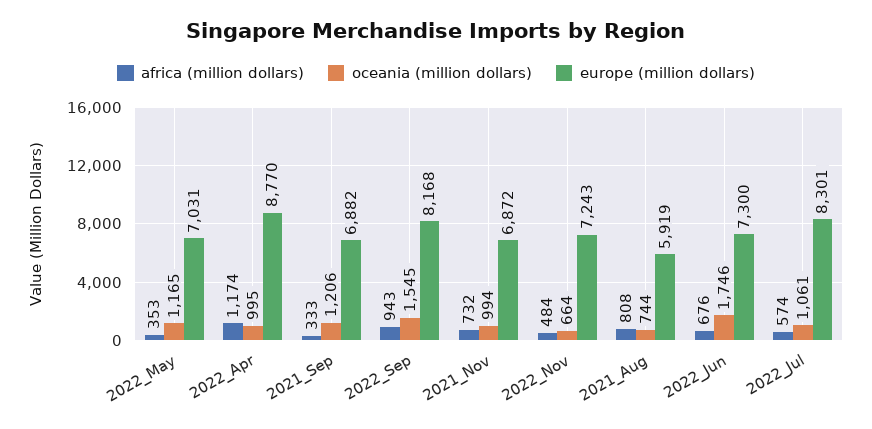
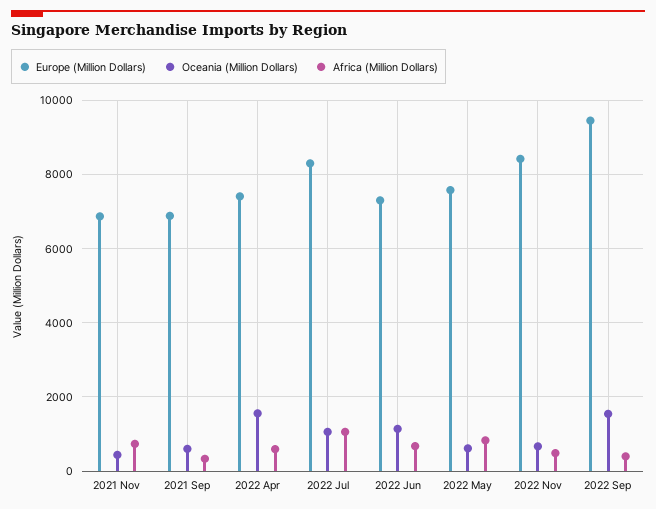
  {
    "africa (million dollars)": {
-     "2022_May": 353,
+     "2022_May": 800,
-     "2022_Apr": 1174,
+     "2022_Apr": 600,
      "2021_Sep": 333,
-     "2022_Sep": 943,
+     "2022_Sep": 400,
      "2021_Nov": 732,
      "2022_Nov": 484,
-     "2021_Aug": 808,
      "2022_Jun": 676,
-     "2022_Jul": 574
+     "2022_Jul": 1000
    },
    "oceania (million dollars)": {
-     "2022_May": 1165,
+     "2022_May": 600,
-     "2022_Apr": 995,
+     "2022_Apr": 1600,
-     "2021_Sep": 1206,
+     "2021_Sep": 600,
      "2022_Sep": 1545,
-     "2021_Nov": 994,
+     "2021_Nov": 400,
      "2022_Nov": 664,
-     "2021_Aug": 744,
-     "2022_Jun": 1746,
+     "2022_Jun": 1200,
      "2022_Jul": 1061
    },
    "europe (million dollars)": {
-     "2022_May": 7031,
+     "2022_May": 7600,
-     "2022_Apr": 8770,
+     "2022_Apr": 7400,
      "2021_Sep": 6882,
-     "2022_Sep": 8168,
+     "2022_Sep": 9400,
      "2021_Nov": 6872,
-     "2022_Nov": 7243,
+     "2022_Nov": 8400,
-     "2021_Aug": 5919,
      "2022_Jun": 7300,
      "2022_Jul": 8301
    }
  }

